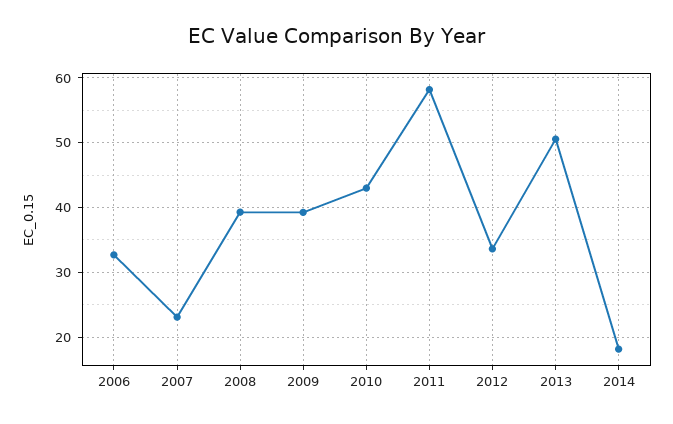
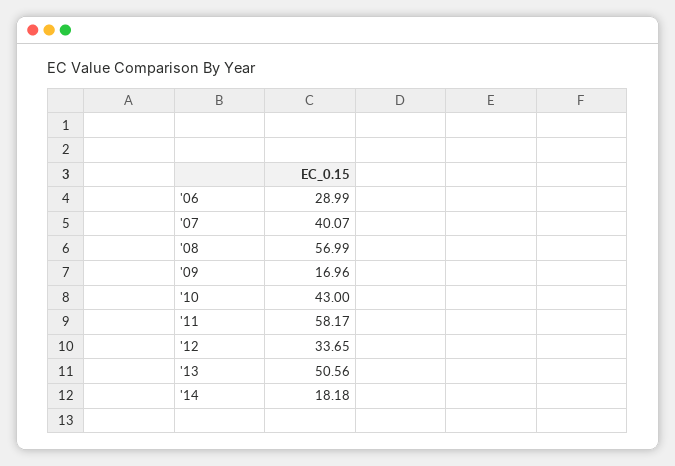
  {
-   "2006": 33,
+   "2006": 28.99,
-   "2007": 23,
+   "2007": 40.07,
-   "2008": 39,
+   "2008": 56.99,
-   "2009": 39,
+   "2009": 16.96,
    "2010": 43,
    "2011": 58.17,
    "2012": 33.65,
    "2013": 50.56,
    "2014": 18.18
  }

